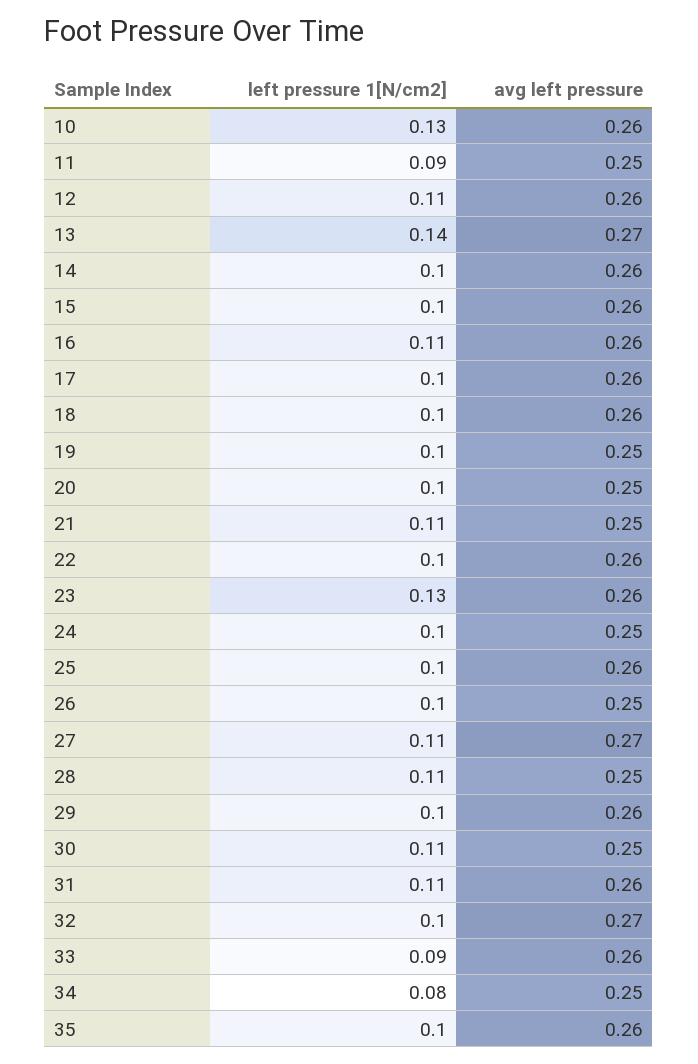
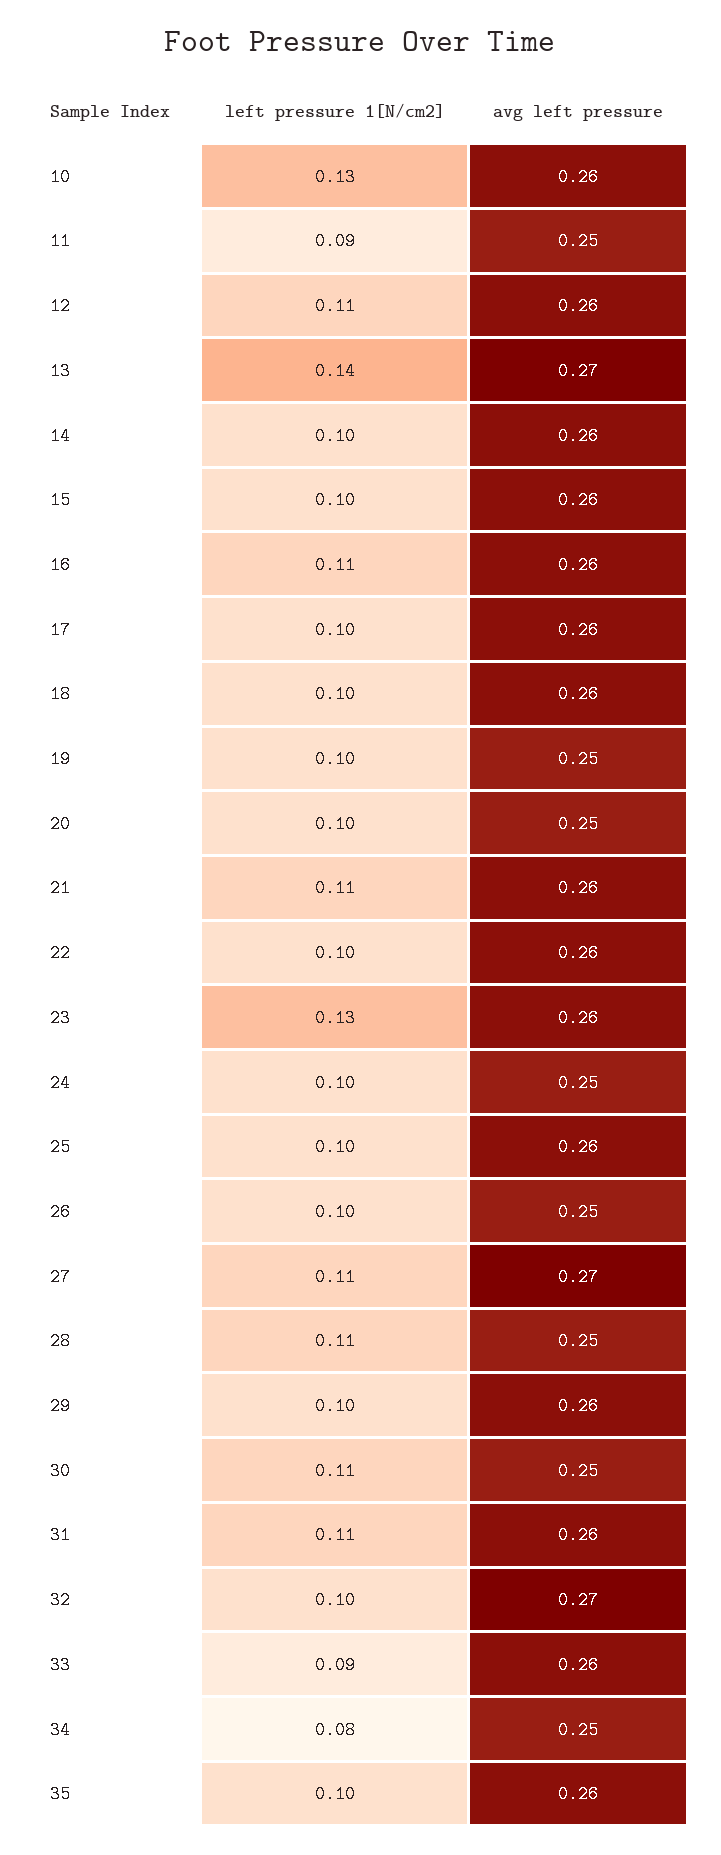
  {
    "left pressure 1[N/cm2]": {
      "10": 0.13,
      "11": 0.09,
      "12": 0.11,
      "13": 0.14,
      "14": 0.1,
      "15": 0.1,
      "16": 0.11,
      "17": 0.1,
      "18": 0.1,
      "19": 0.1,
      "20": 0.1,
      "21": 0.11,
      "22": 0.1,
      "23": 0.13,
      "24": 0.1,
      "25": 0.1,
      "26": 0.1,
      "27": 0.11,
      "28": 0.11,
      "29": 0.1,
      "30": 0.11,
      "31": 0.11,
      "32": 0.1,
      "33": 0.09,
      "34": 0.08,
      "35": 0.1
    },
    "avg left pressure": {
      "10": 0.26,
      "11": 0.25,
      "12": 0.26,
      "13": 0.27,
      "14": 0.26,
      "15": 0.26,
      "16": 0.26,
      "17": 0.26,
      "18": 0.26,
      "19": 0.25,
      "20": 0.25,
-     "21": 0.25,
+     "21": 0.26,
      "22": 0.26,
      "23": 0.26,
      "24": 0.25,
      "25": 0.26,
      "26": 0.25,
      "27": 0.27,
      "28": 0.25,
      "29": 0.26,
      "30": 0.25,
      "31": 0.26,
      "32": 0.27,
      "33": 0.26,
      "34": 0.25,
      "35": 0.26
    }
  }

